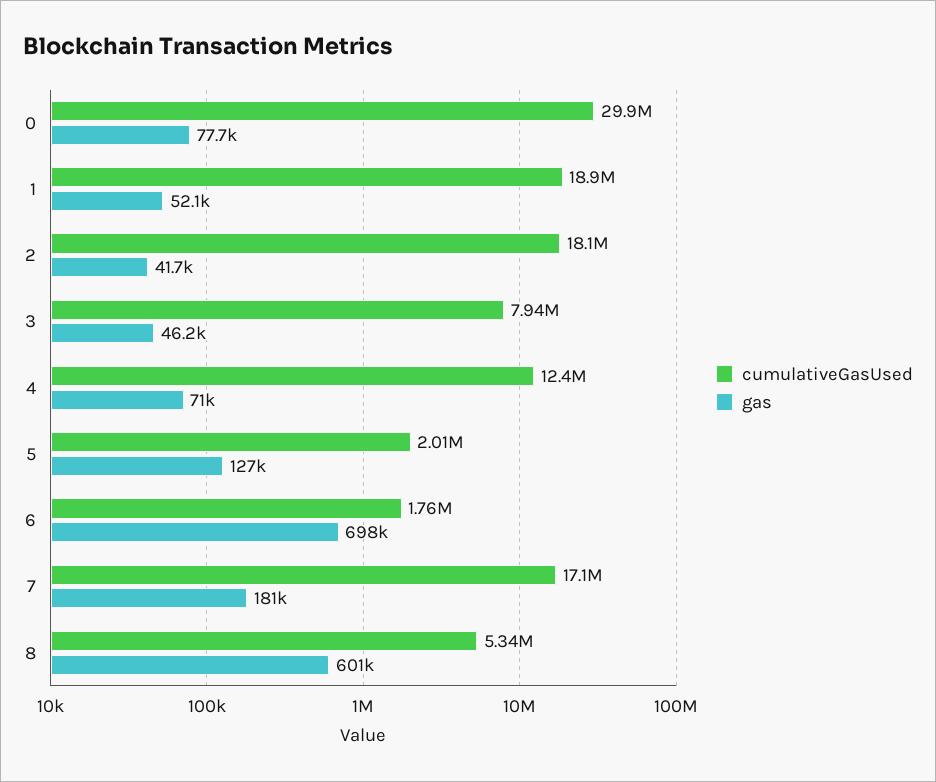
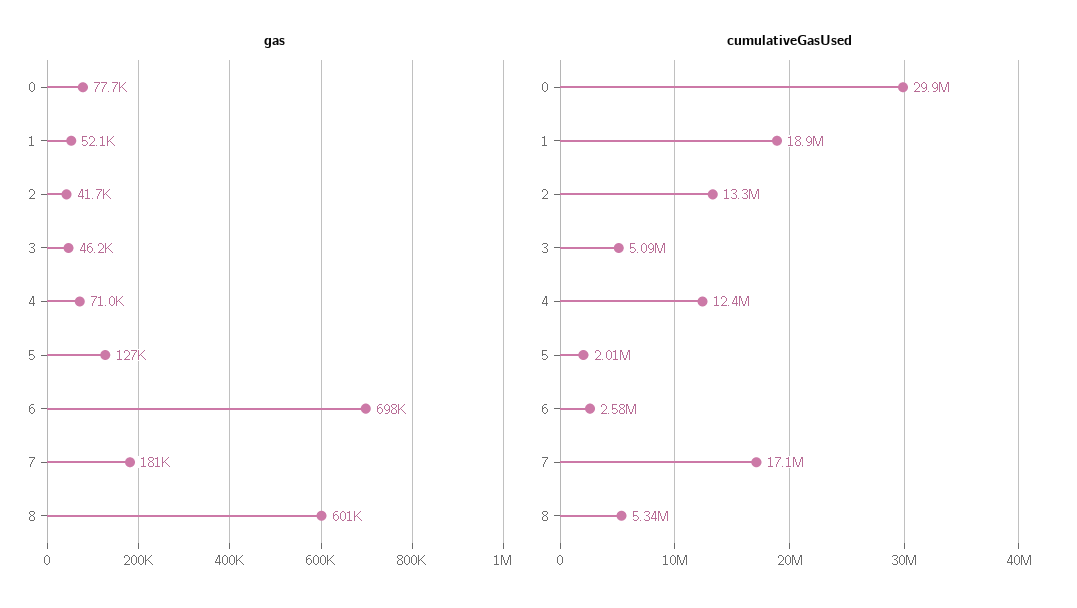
  {
    "cumulativeGasUsed": {
      "0": 29900000,
      "1": 18900000,
-     "2": 18100000,
+     "2": 13300000,
-     "3": 7940000,
+     "3": 5090000,
      "4": 12400000,
      "5": 2010000,
-     "6": 1760000,
+     "6": 2580000,
      "7": 17100000,
      "8": 5340000
    },
    "gas": {
      "0": 77700,
      "1": 52100,
      "2": 41700,
      "3": 46200,
      "4": 71000,
      "5": 127000,
      "6": 698000,
      "7": 181000,
      "8": 601000
    }
  }

